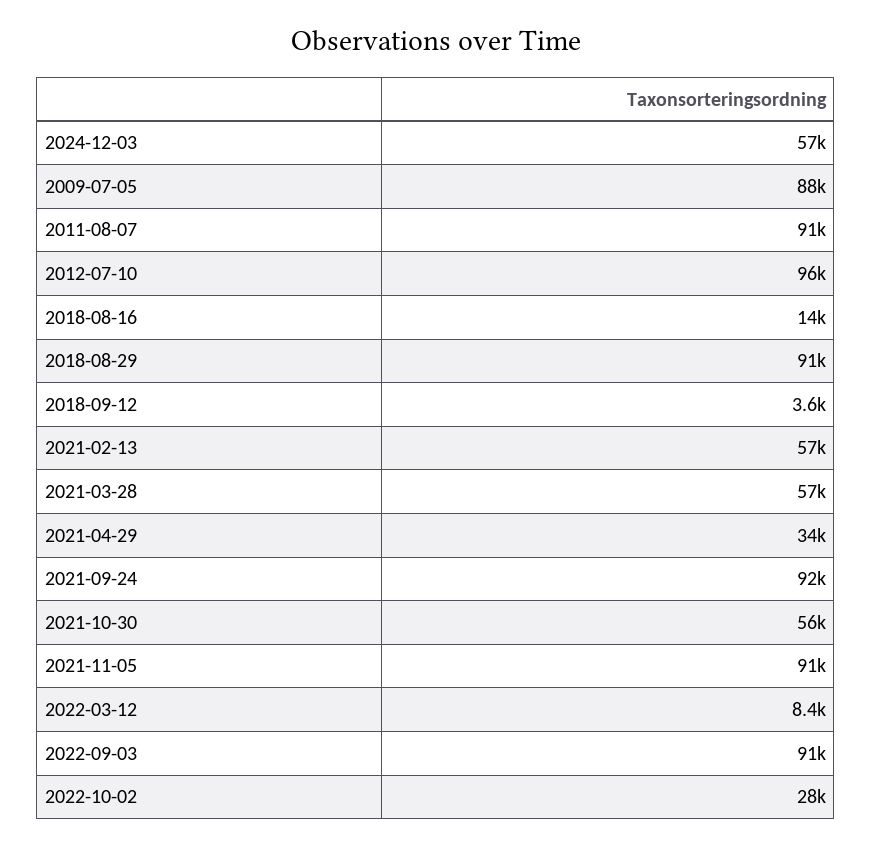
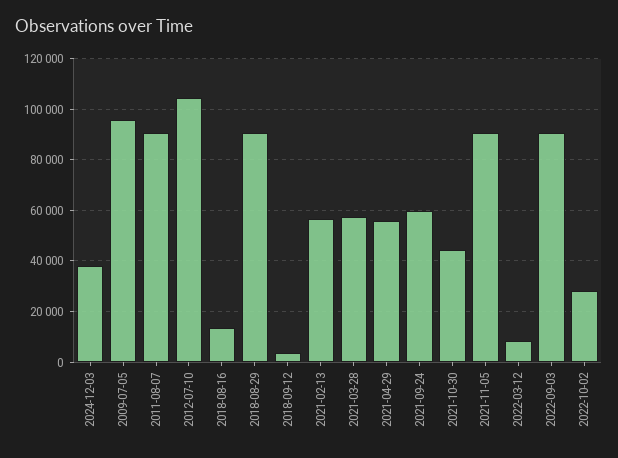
  {
-   "2024-12-03": 57000,
+   "2024-12-03": 37500,
-   "2009-07-05": 88000,
+   "2009-07-05": 95000,
    "2011-08-07": 91000,
-   "2012-07-10": 96000,
+   "2012-07-10": 105000,
    "2018-08-16": 14000,
    "2018-08-29": 91000,
    "2018-09-12": 3600,
    "2021-02-13": 57000,
    "2021-03-28": 57000,
-   "2021-04-29": 34000,
+   "2021-04-29": 55000,
-   "2021-09-24": 92000,
+   "2021-09-24": 60000,
-   "2021-10-30": 56000,
+   "2021-10-30": 45000,
    "2021-11-05": 91000,
    "2022-03-12": 8400,
    "2022-09-03": 91000,
    "2022-10-02": 28000
  }

